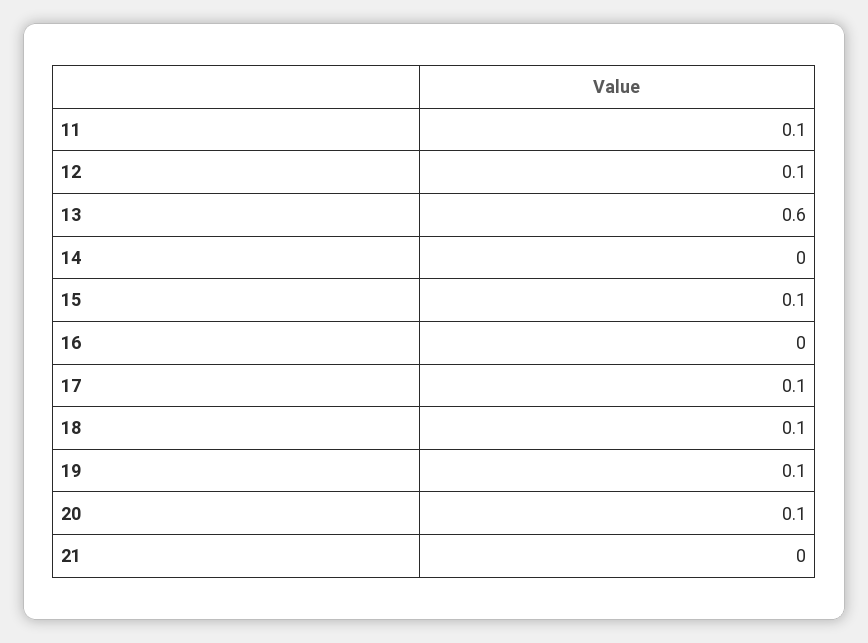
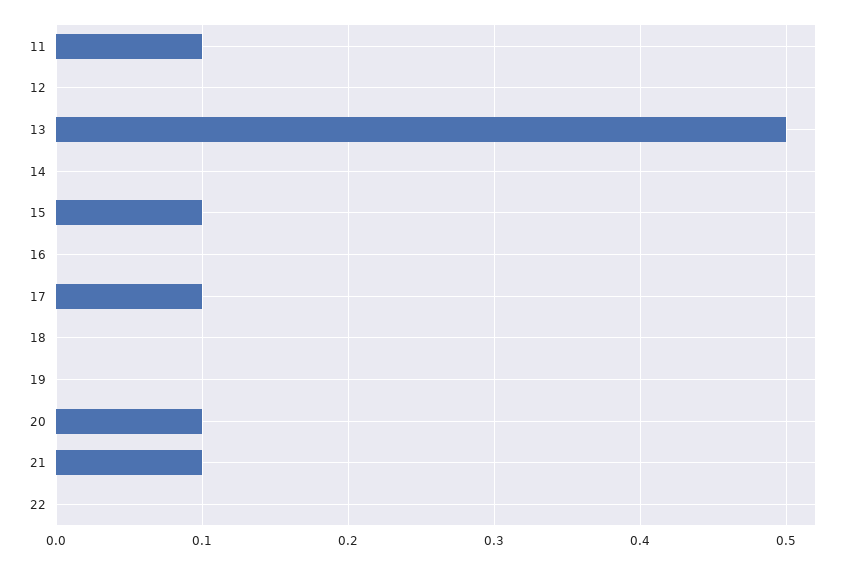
  {
    "11": 0.1,
-   "12": 0.1,
+   "12": 0,
-   "13": 0.6,
+   "13": 0.5,
    "14": 0,
    "15": 0.1,
    "16": 0,
    "17": 0.1,
-   "18": 0.1,
+   "18": 0,
-   "19": 0.1,
+   "19": 0,
    "20": 0.1,
-   "21": 0
+   "21": 0.1,
+   "22": 0
  }

